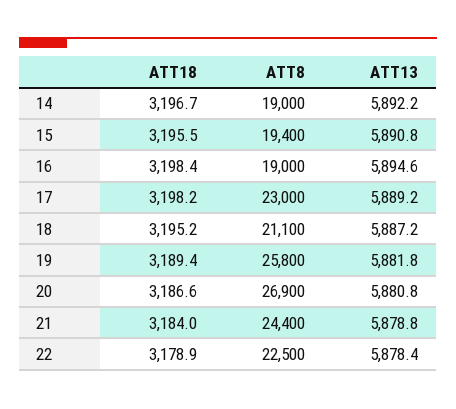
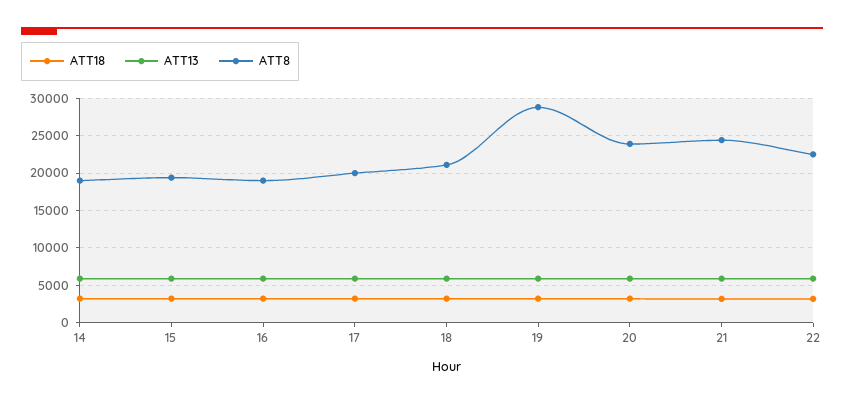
  {
    "ATT18": {
      "14": 3196.7,
      "15": 3195.5,
      "16": 3198.4,
      "17": 3198.2,
      "18": 3195.2,
      "19": 3189.4,
      "20": 3186.6,
      "21": 3184,
      "22": 3178.9
    },
    "ATT8": {
      "14": 19000,
      "15": 19400,
      "16": 19000,
-     "17": 23000,
+     "17": 20000,
      "18": 21100,
-     "19": 25800,
+     "19": 29000,
-     "20": 26900,
+     "20": 24000,
      "21": 24400,
      "22": 22500
    },
    "ATT13": {
      "14": 5892.2,
      "15": 5890.8,
      "16": 5894.6,
      "17": 5889.2,
      "18": 5887.2,
      "19": 5881.8,
      "20": 5880.8,
      "21": 5878.8,
      "22": 5878.4
    }
  }

